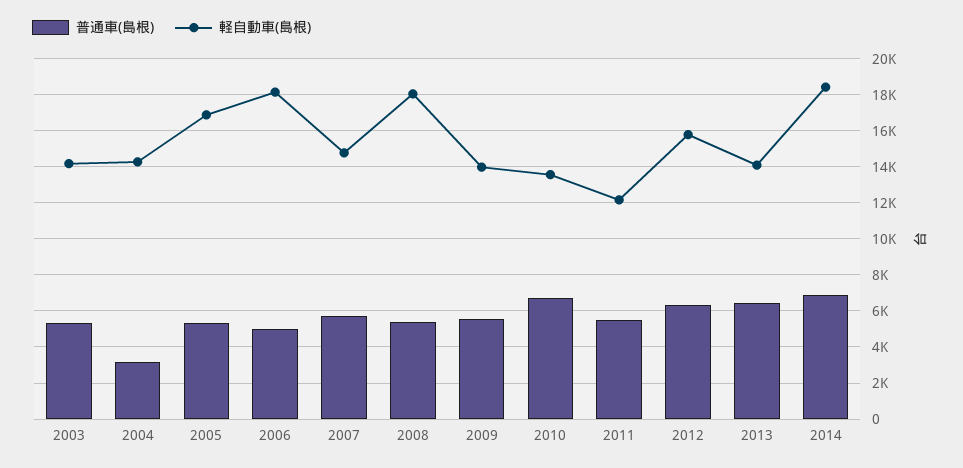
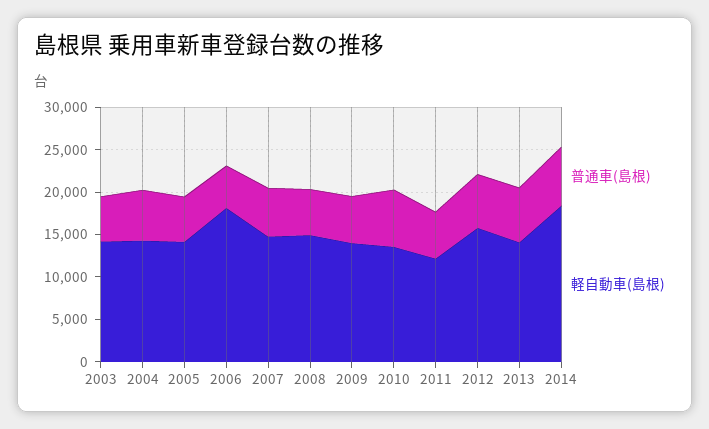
  {
    "普通車(島根)": {
      "2003": 5500,
-     "2004": 3000,
+     "2004": 6000,
      "2005": 5500,
      "2006": 5000,
      "2007": 5500,
      "2008": 5500,
      "2009": 5500,
      "2010": 6500,
      "2011": 5500,
      "2012": 6500,
      "2013": 6500,
      "2014": 7000
    },
    "軽自動車(島根)": {
      "2003": 14000,
      "2004": 14500,
-     "2005": 17000,
+     "2005": 14000,
      "2006": 18000,
      "2007": 15000,
-     "2008": 18000,
+     "2008": 15000,
      "2009": 14000,
      "2010": 13500,
      "2011": 12000,
      "2012": 16000,
      "2013": 14000,
      "2014": 18500
    }
  }

